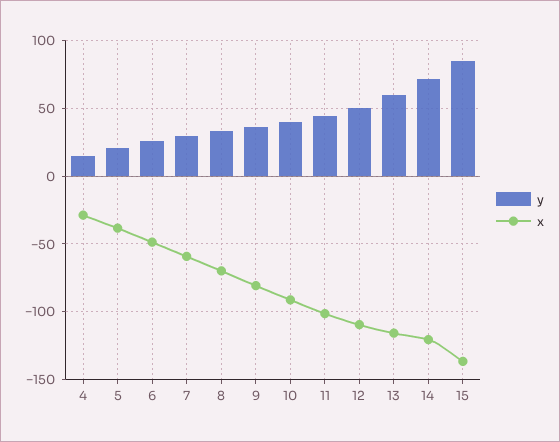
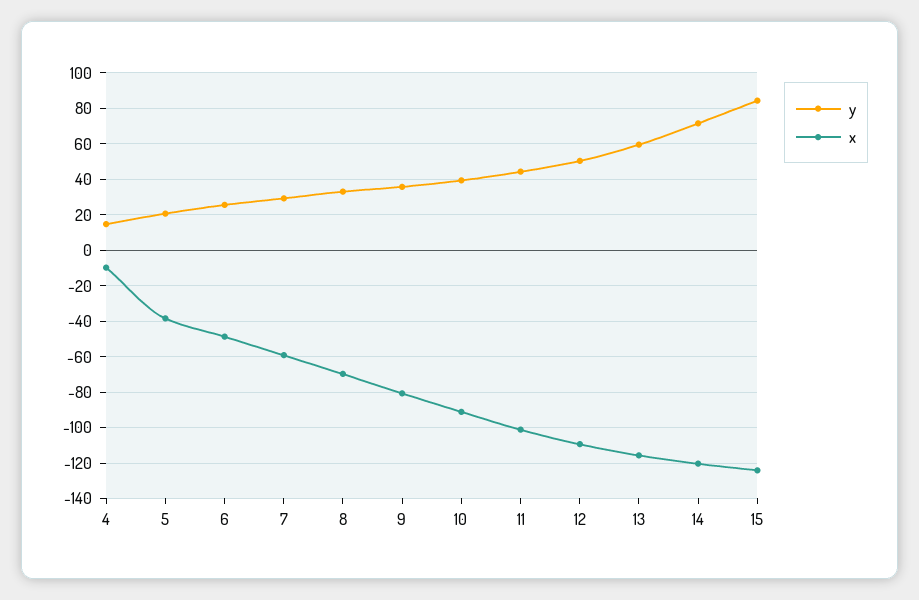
  {
    "y": {
      "4": 15,
      "5": 20,
      "6": 25,
      "7": 30,
      "8": 35,
      "9": 35,
      "10": 40,
      "11": 45,
      "12": 50,
      "13": 60,
      "14": 70,
      "15": 85
    },
    "x": {
-     "4": -30,
+     "4": -10,
      "5": -40,
      "6": -50,
      "7": -60,
      "8": -70,
      "9": -80,
      "10": -90,
      "11": -100,
      "12": -110,
      "13": -115,
      "14": -120,
-     "15": -135
+     "15": -125
    }
  }

